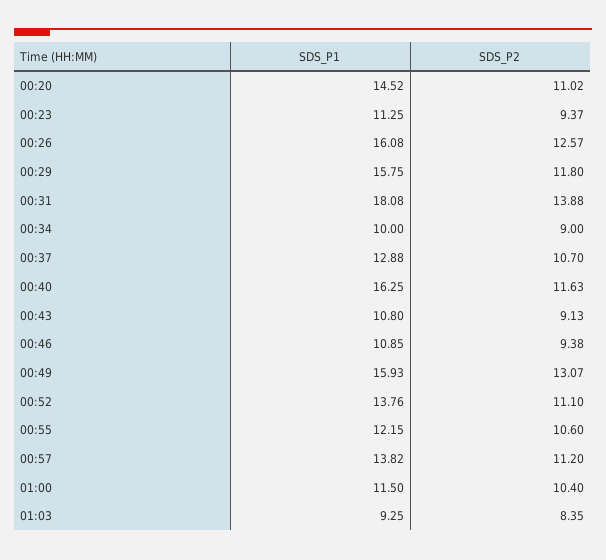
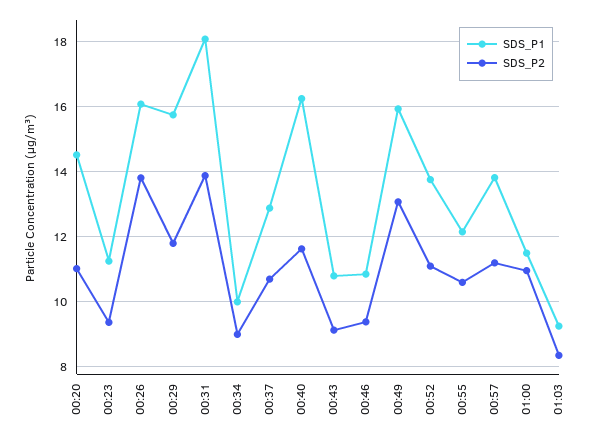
  {
    "SDS_P1": {
      "00:20": 14.52,
      "00:23": 11.25,
      "00:26": 16.08,
      "00:29": 15.75,
      "00:31": 18.08,
      "00:34": 10,
      "00:37": 12.88,
      "00:40": 16.25,
      "00:43": 10.8,
      "00:46": 10.85,
      "00:49": 15.93,
      "00:52": 13.76,
      "00:55": 12.15,
      "00:57": 13.82,
      "01:00": 11.5,
      "01:03": 9.25
    },
    "SDS_P2": {
      "00:20": 11.02,
      "00:23": 9.37,
-     "00:26": 12.57,
+     "00:26": 13.8,
      "00:29": 11.8,
      "00:31": 13.88,
      "00:34": 9,
      "00:37": 10.7,
      "00:40": 11.63,
      "00:43": 9.13,
      "00:46": 9.38,
      "00:49": 13.07,
      "00:52": 11.1,
      "00:55": 10.6,
      "00:57": 11.2,
-     "01:00": 10.4,
+     "01:00": 11,
      "01:03": 8.35
    }
  }

